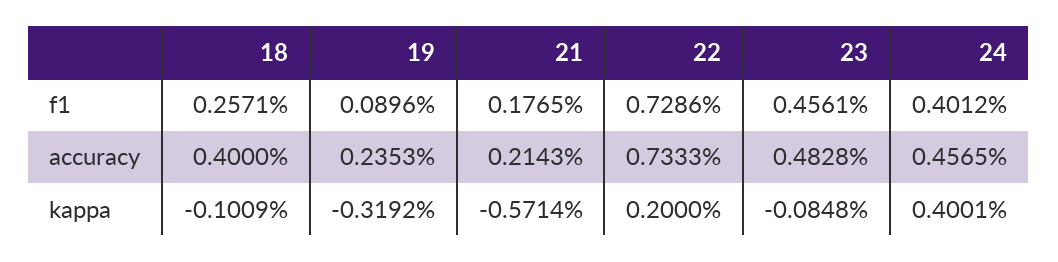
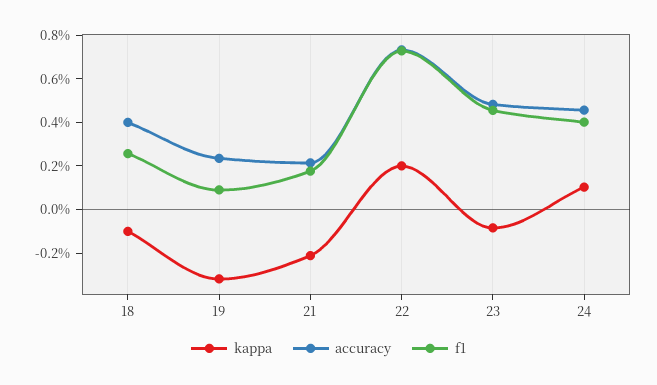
  {
    "f1": {
      "18": 0.2571,
      "19": 0.0896,
      "21": 0.1765,
      "22": 0.7286,
      "23": 0.4561,
      "24": 0.4012
    },
    "accuracy": {
      "18": 0.4,
      "19": 0.2353,
      "21": 0.2143,
      "22": 0.7333,
      "23": 0.4828,
      "24": 0.4565
    },
    "kappa": {
      "18": -0.1009,
      "19": -0.3192,
-     "21": -0.5714,
+     "21": -0.2,
      "22": 0.2,
      "23": -0.0848,
-     "24": 0.4001
+     "24": 0.1
    }
  }

